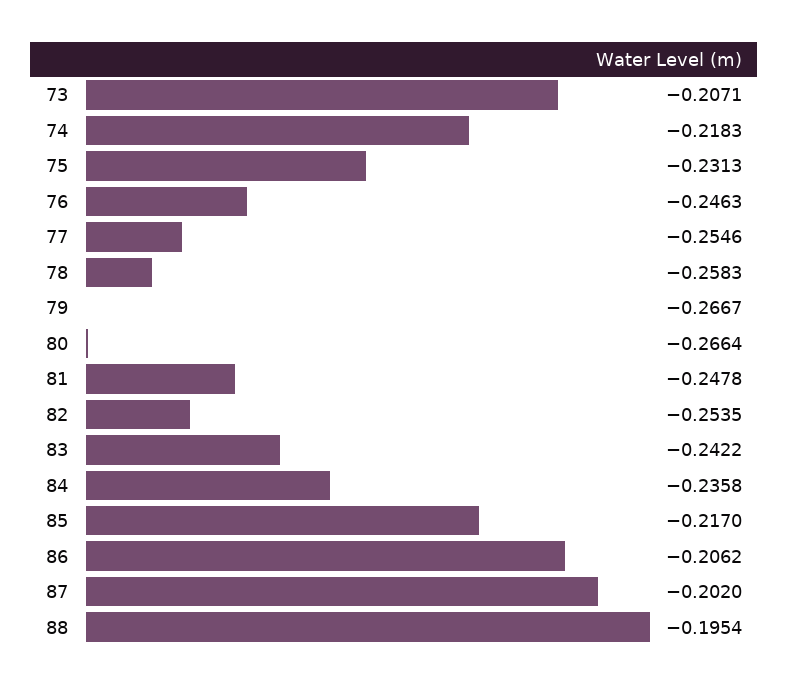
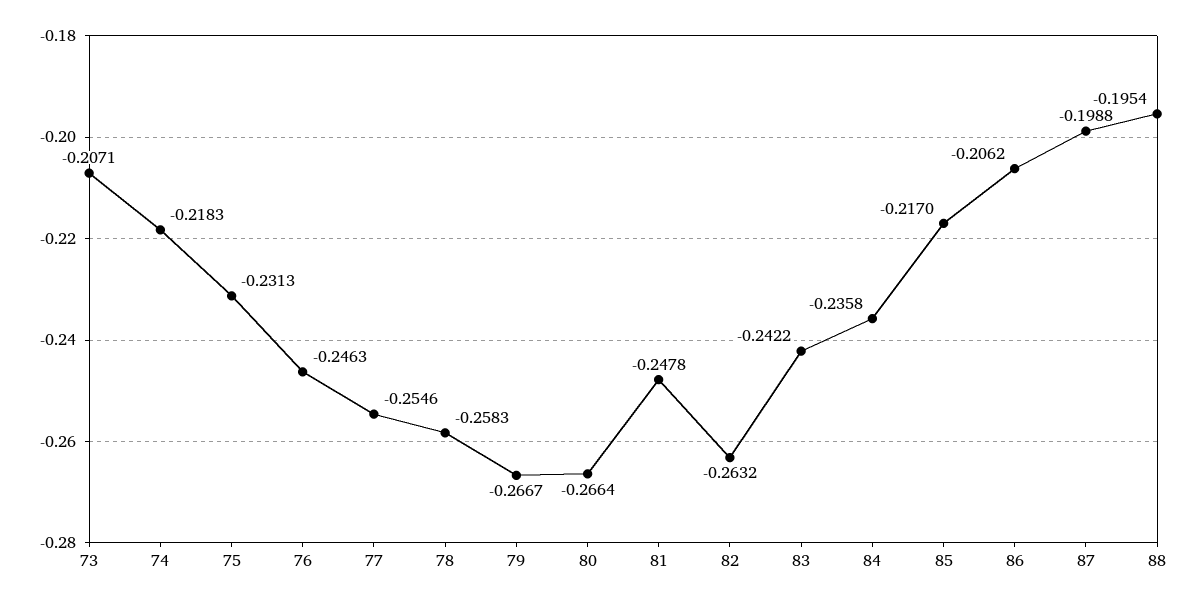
  {
    "73": -0.2071,
    "74": -0.2183,
    "75": -0.2313,
    "76": -0.2463,
    "77": -0.2546,
    "78": -0.2583,
    "79": -0.2667,
    "80": -0.2664,
    "81": -0.2478,
-   "82": -0.2535,
+   "82": -0.2632,
    "83": -0.2422,
    "84": -0.2358,
    "85": -0.217,
    "86": -0.2062,
-   "87": -0.202,
+   "87": -0.1988,
    "88": -0.1954
  }

